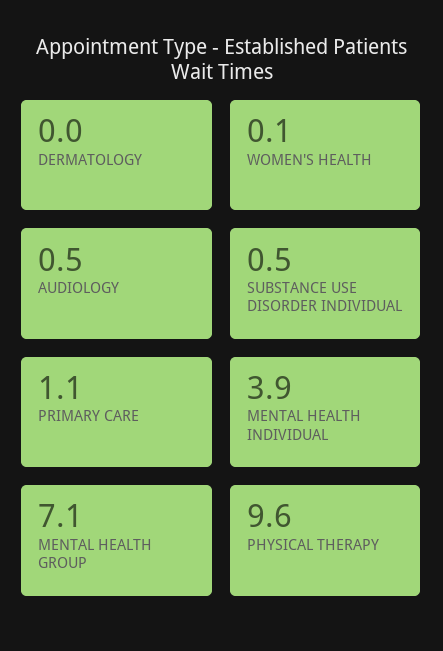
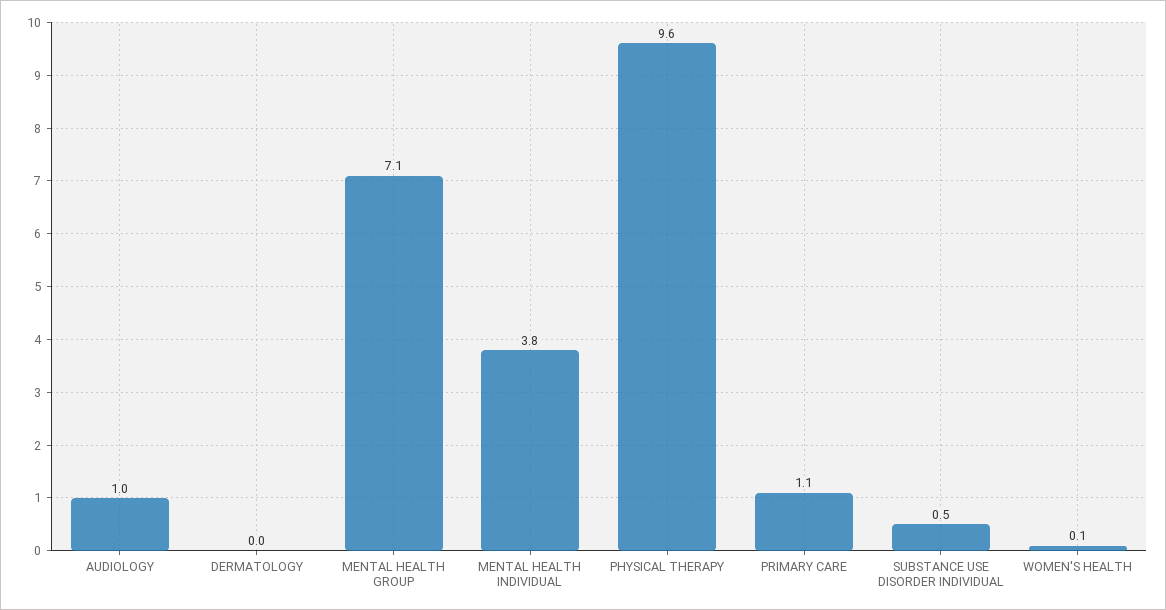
  {
    "DERMATOLOGY": 0,
    "WOMEN'S HEALTH": 0.1,
-   "AUDIOLOGY": 0.5,
+   "AUDIOLOGY": 1,
    "SUBSTANCE USE DISORDER INDIVIDUAL": 0.5,
    "PRIMARY CARE": 1.1,
-   "MENTAL HEALTH INDIVIDUAL": 3.9,
+   "MENTAL HEALTH INDIVIDUAL": 3.8,
    "MENTAL HEALTH GROUP": 7.1,
    "PHYSICAL THERAPY": 9.6
  }

